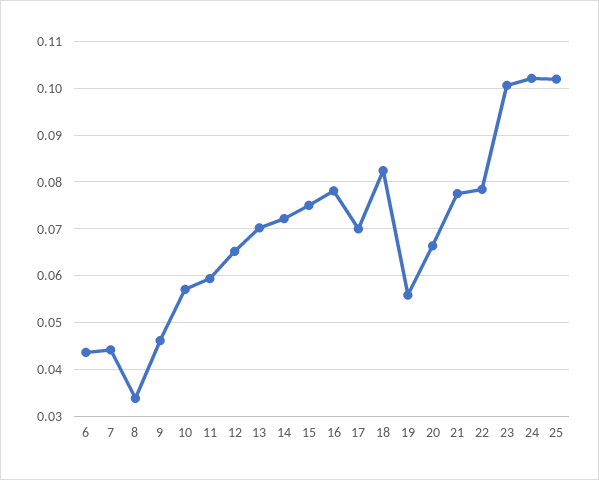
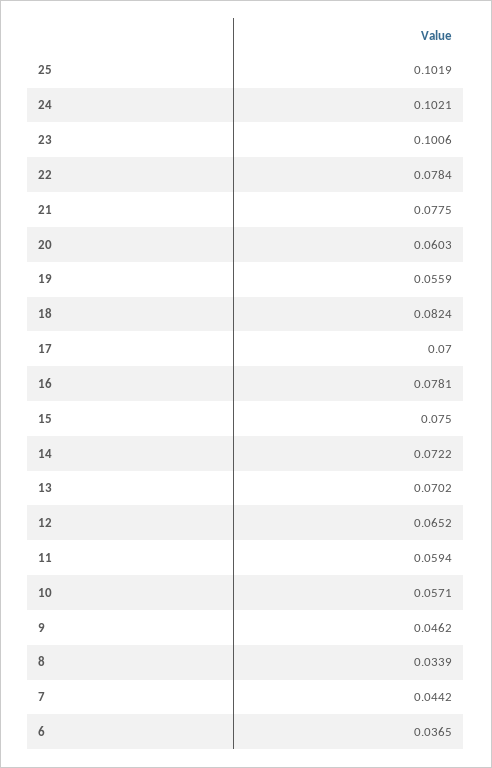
  {
-   "6": 0.044,
+   "6": 0.0365,
    "7": 0.0442,
    "8": 0.0339,
    "9": 0.0462,
    "10": 0.0571,
    "11": 0.0594,
    "12": 0.0652,
    "13": 0.0702,
    "14": 0.0722,
    "15": 0.075,
    "16": 0.0781,
    "17": 0.07,
    "18": 0.0824,
    "19": 0.0559,
-   "20": 0.066,
+   "20": 0.0603,
    "21": 0.0775,
    "22": 0.0784,
    "23": 0.1006,
    "24": 0.1021,
    "25": 0.1019
  }

